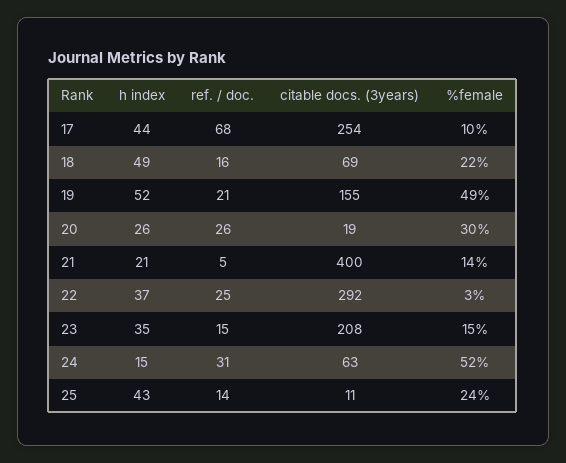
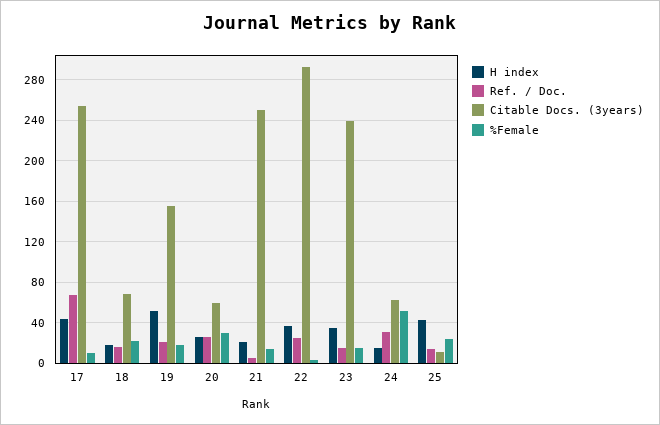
  {
    "h index": {
      "17": 44,
-     "18": 49,
+     "18": 20,
      "19": 52,
      "20": 26,
      "21": 21,
      "22": 37,
      "23": 35,
      "24": 15,
      "25": 43
    },
    "ref. / doc.": {
      "17": 68,
      "18": 16,
      "19": 21,
      "20": 26,
      "21": 5,
      "22": 25,
      "23": 15,
      "24": 31,
      "25": 14
    },
    "citable docs. (3years)": {
      "17": 254,
      "18": 69,
      "19": 155,
-     "20": 19,
+     "20": 60,
-     "21": 400,
+     "21": 250,
      "22": 292,
-     "23": 208,
+     "23": 240,
      "24": 63,
      "25": 11
    },
    "%female": {
      "17": 10,
      "18": 22,
-     "19": 49,
+     "19": 20,
      "20": 30,
      "21": 14,
      "22": 3,
      "23": 15,
      "24": 52,
      "25": 24
    }
  }

